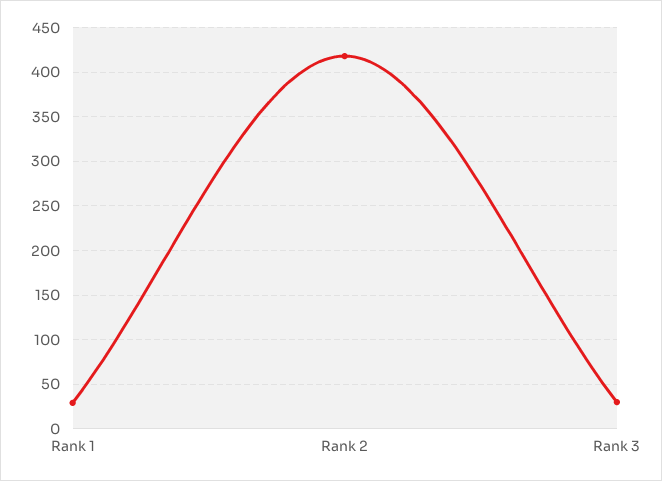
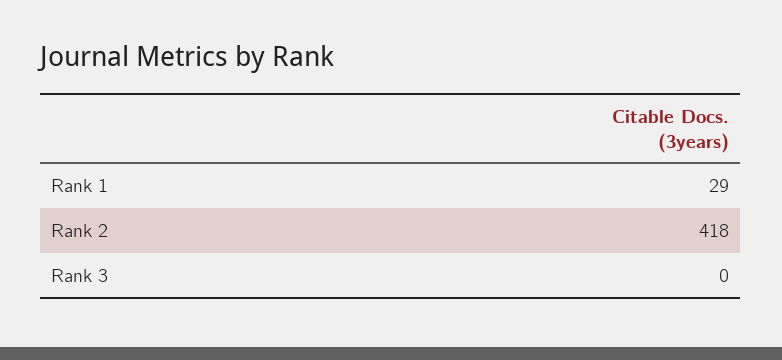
  {
    "Rank 1": 29,
    "Rank 2": 418,
-   "Rank 3": 30
+   "Rank 3": 0
  }

